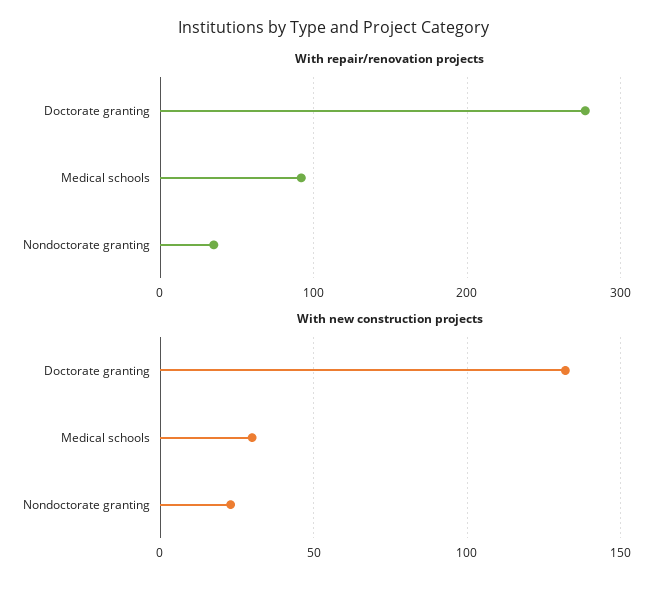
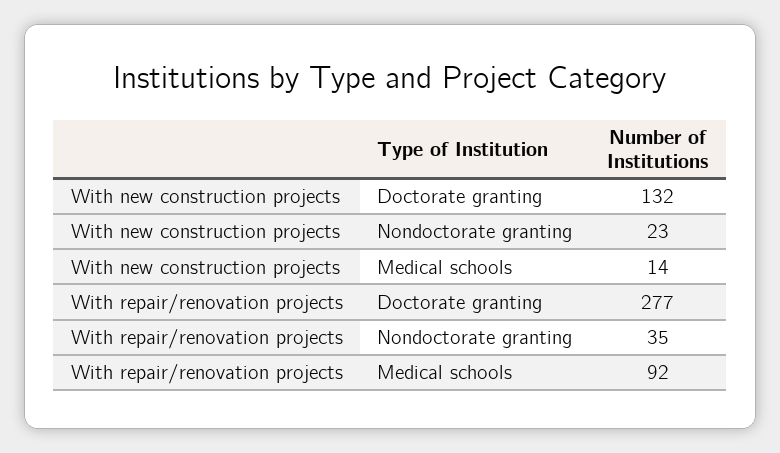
  {
    "With repair/renovation projects": {
      "Doctorate granting": 277,
      "Medical schools": 92,
      "Nondoctorate granting": 35
    },
    "With new construction projects": {
      "Doctorate granting": 132,
-     "Medical schools": 30,
+     "Medical schools": 14,
      "Nondoctorate granting": 23
    }
  }

